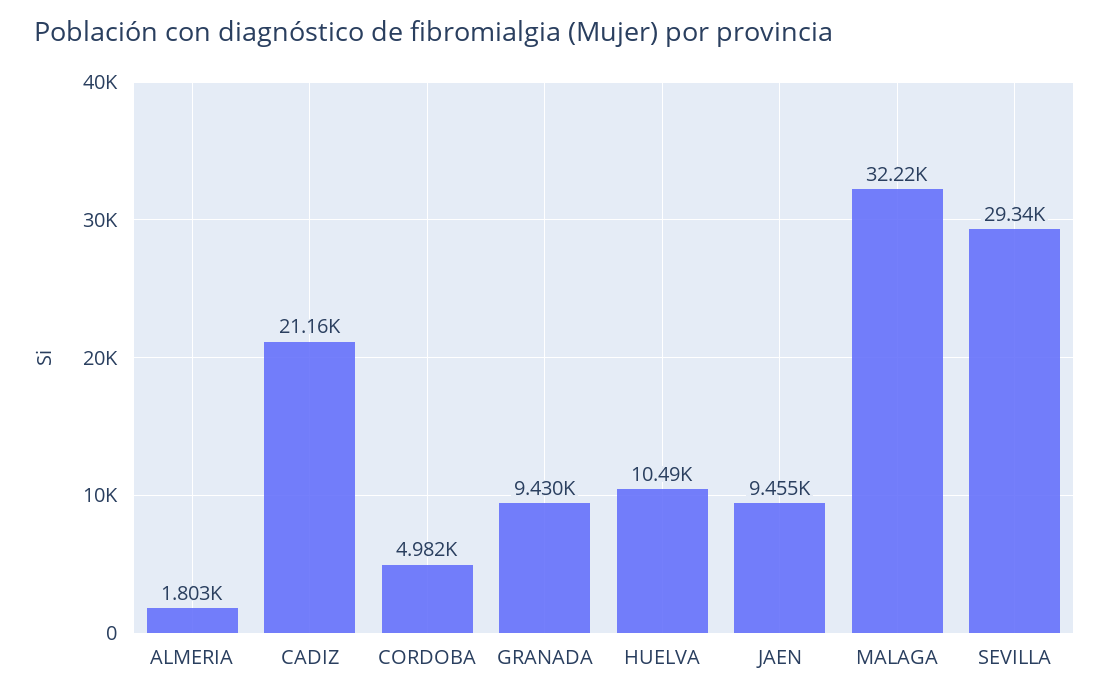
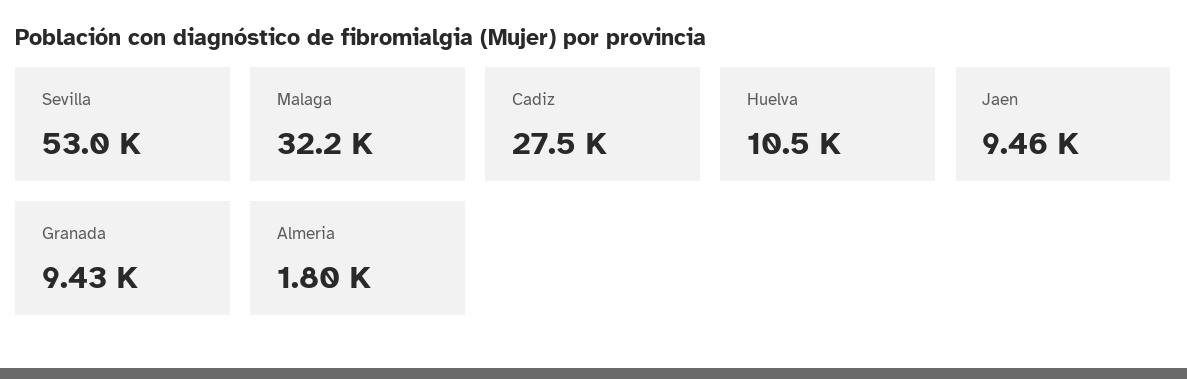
  {
    "ALMERIA": 1803,
-   "CADIZ": 21160,
+   "CADIZ": 27500,
-   "CORDOBA": 4982,
    "GRANADA": 9430,
    "HUELVA": 10490,
    "JAEN": 9455,
    "MALAGA": 32220,
-   "SEVILLA": 29340
+   "SEVILLA": 53000
  }

